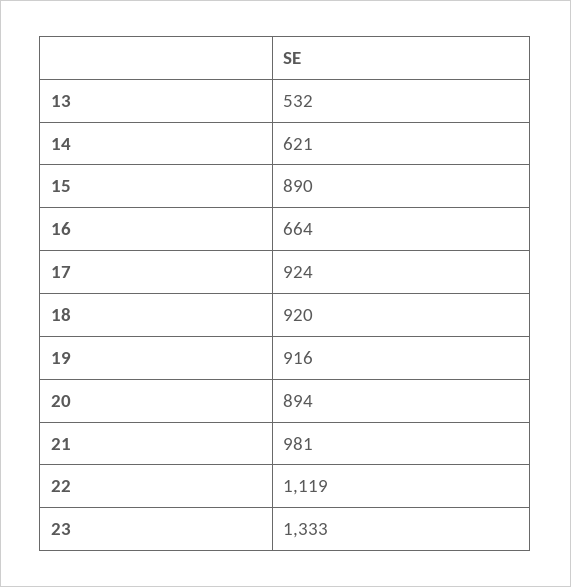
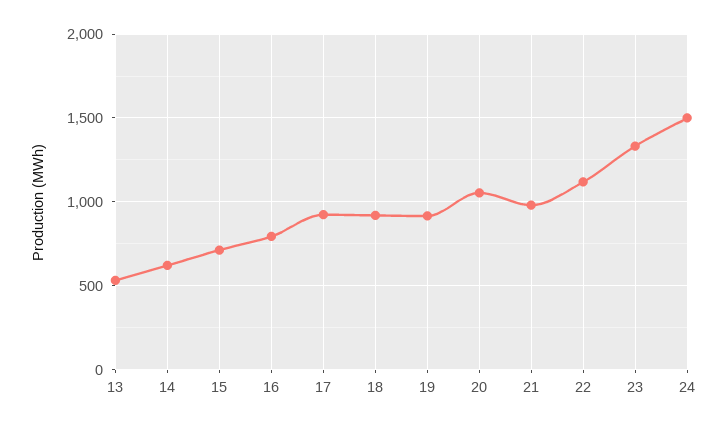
  {
    "13": 532,
    "14": 621,
-   "15": 890,
+   "15": 700,
-   "16": 664,
+   "16": 800,
    "17": 924,
    "18": 920,
    "19": 916,
-   "20": 894,
+   "20": 1050,
    "21": 981,
    "22": 1119,
-   "23": 1333
+   "23": 1333,
+   "24": 1500
  }

